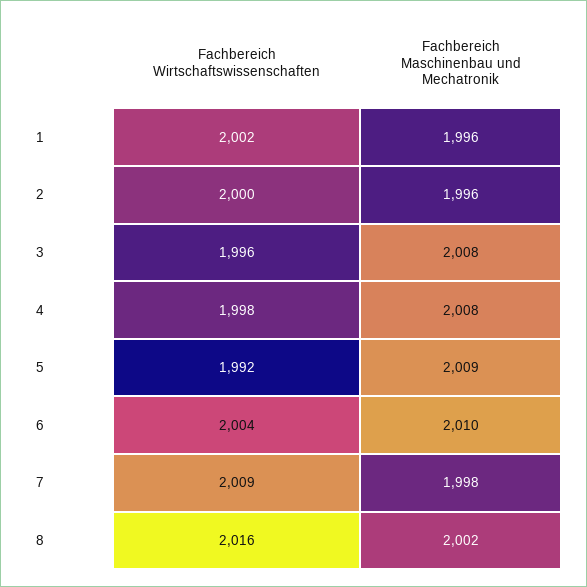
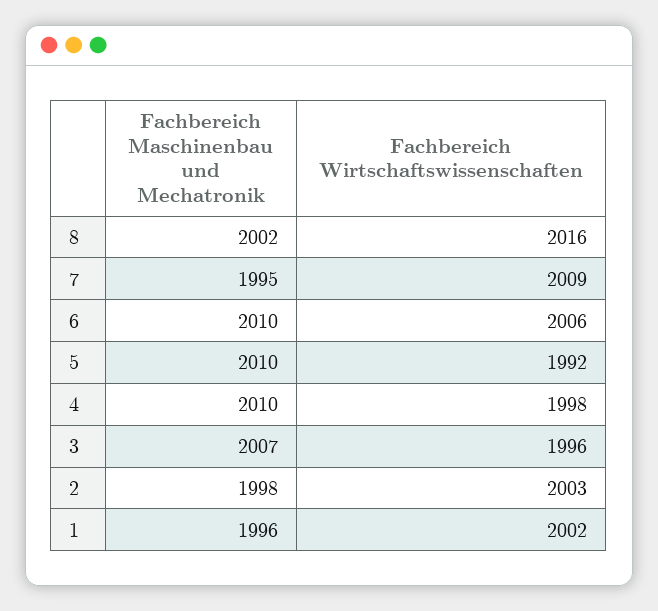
  {
    "Fachbereich Wirtschaftswissenschaften": {
      "1": 2002,
-     "2": 2000,
+     "2": 2003,
      "3": 1996,
      "4": 1998,
      "5": 1992,
-     "6": 2004,
+     "6": 2006,
      "7": 2009,
      "8": 2016
    },
    "Fachbereich Maschinenbau und Mechatronik": {
      "1": 1996,
-     "2": 1996,
+     "2": 1998,
-     "3": 2008,
+     "3": 2007,
-     "4": 2008,
+     "4": 2010,
-     "5": 2009,
+     "5": 2010,
      "6": 2010,
-     "7": 1998,
+     "7": 1995,
      "8": 2002
    }
  }

